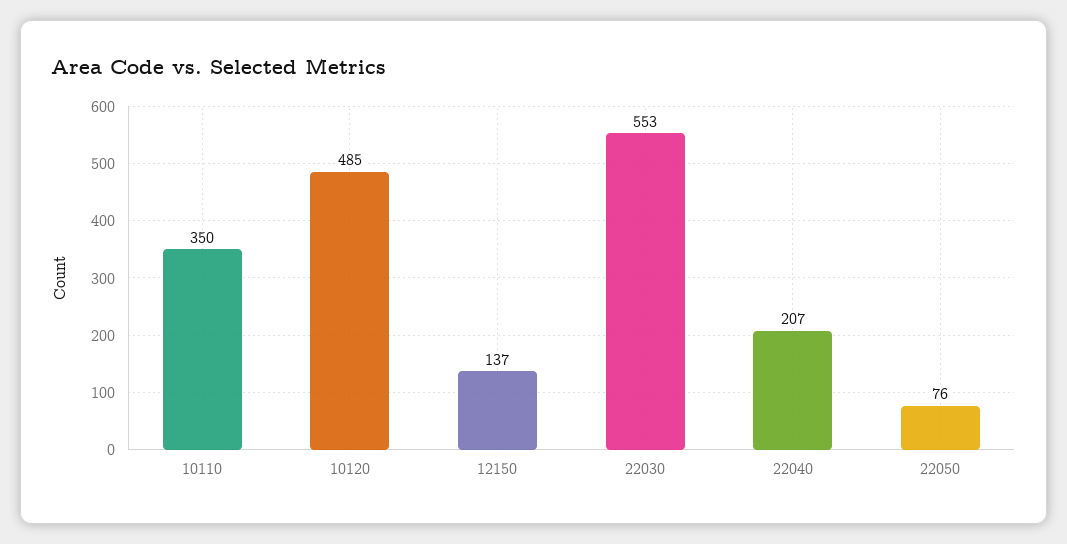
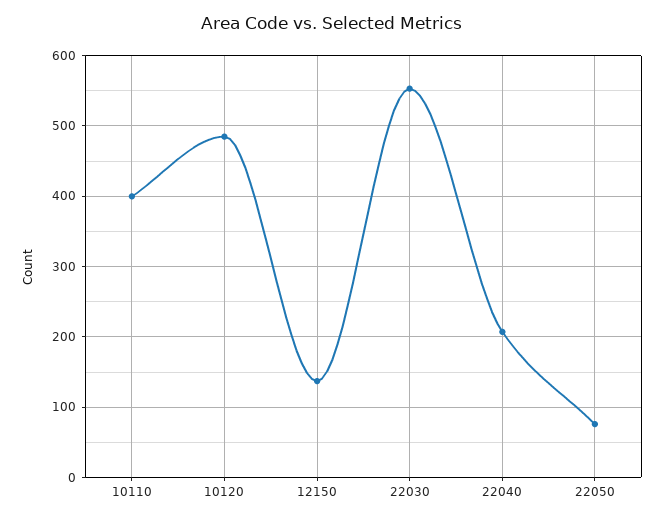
  {
-   "10110": 350,
+   "10110": 400,
    "10120": 485,
    "12150": 137,
    "22030": 553,
    "22040": 207,
    "22050": 76
  }

